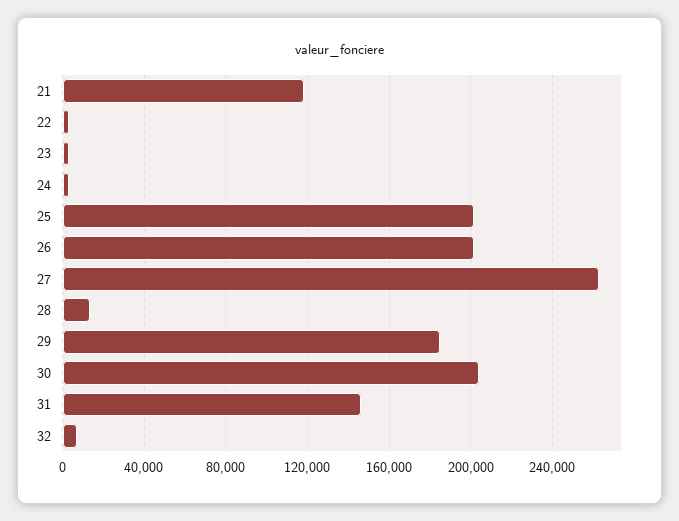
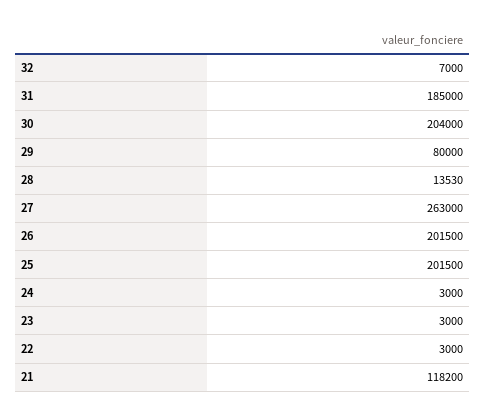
  {
    "21": 118200,
    "22": 3000,
    "23": 3000,
    "24": 3000,
    "25": 201500,
    "26": 201500,
    "27": 263000,
    "28": 13530,
-   "29": 185000,
+   "29": 80000,
    "30": 204000,
-   "31": 145000,
+   "31": 185000,
    "32": 7000
  }

